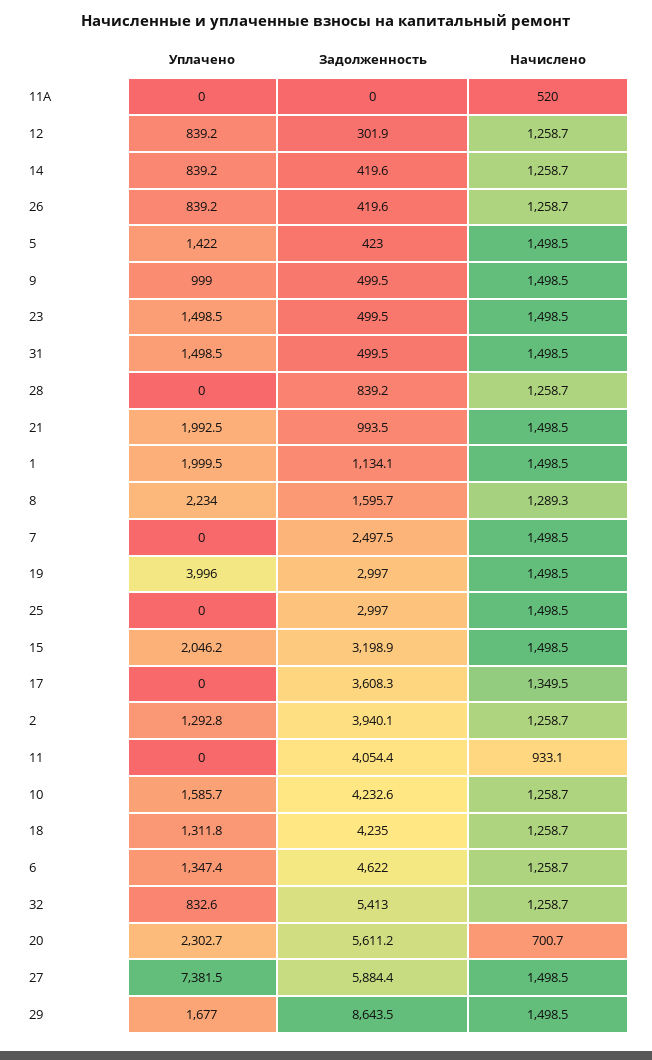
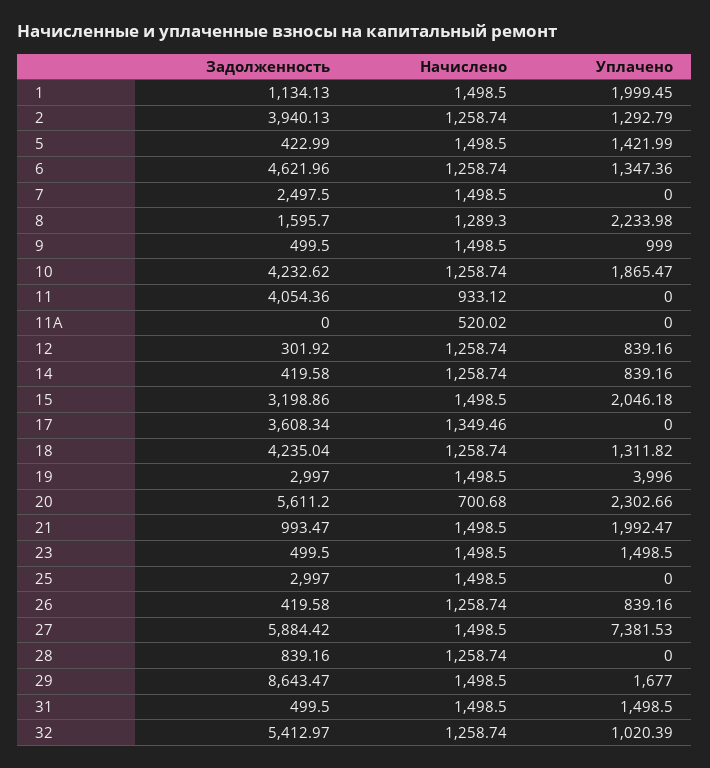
  {
    "Уплачено": {
      "11А": 0,
      "12": 839.16,
      "14": 839.16,
      "26": 839.16,
      "5": 1421.99,
      "9": 999,
      "23": 1498.5,
      "31": 1498.5,
      "28": 0,
      "21": 1992.47,
      "1": 1999.45,
      "8": 2233.98,
      "7": 0,
      "19": 3996,
      "25": 0,
      "15": 2046.18,
      "17": 0,
      "2": 1292.79,
      "11": 0,
-     "10": 1585.7,
+     "10": 1865.47,
      "18": 1311.82,
      "6": 1347.36,
-     "32": 832.6,
+     "32": 1020.39,
      "20": 2302.66,
      "27": 7381.53,
      "29": 1677
    },
    "Задолженность": {
      "11А": 0,
      "12": 301.92,
      "14": 419.58,
      "26": 419.58,
      "5": 422.99,
      "9": 499.5,
      "23": 499.5,
      "31": 499.5,
      "28": 839.16,
      "21": 993.47,
      "1": 1134.13,
      "8": 1595.7,
      "7": 2497.5,
      "19": 2997,
      "25": 2997,
      "15": 3198.86,
      "17": 3608.34,
      "2": 3940.13,
      "11": 4054.36,
      "10": 4232.62,
      "18": 4235.04,
      "6": 4621.96,
      "32": 5412.97,
      "20": 5611.2,
      "27": 5884.42,
      "29": 8643.47
    },
    "Начислено": {
      "11А": 520.02,
      "12": 1258.74,
      "14": 1258.74,
      "26": 1258.74,
      "5": 1498.5,
      "9": 1498.5,
      "23": 1498.5,
      "31": 1498.5,
      "28": 1258.74,
      "21": 1498.5,
      "1": 1498.5,
      "8": 1289.3,
      "7": 1498.5,
      "19": 1498.5,
      "25": 1498.5,
      "15": 1498.5,
      "17": 1349.46,
      "2": 1258.74,
      "11": 933.12,
      "10": 1258.74,
      "18": 1258.74,
      "6": 1258.74,
      "32": 1258.74,
      "20": 700.68,
      "27": 1498.5,
      "29": 1498.5
    }
  }

